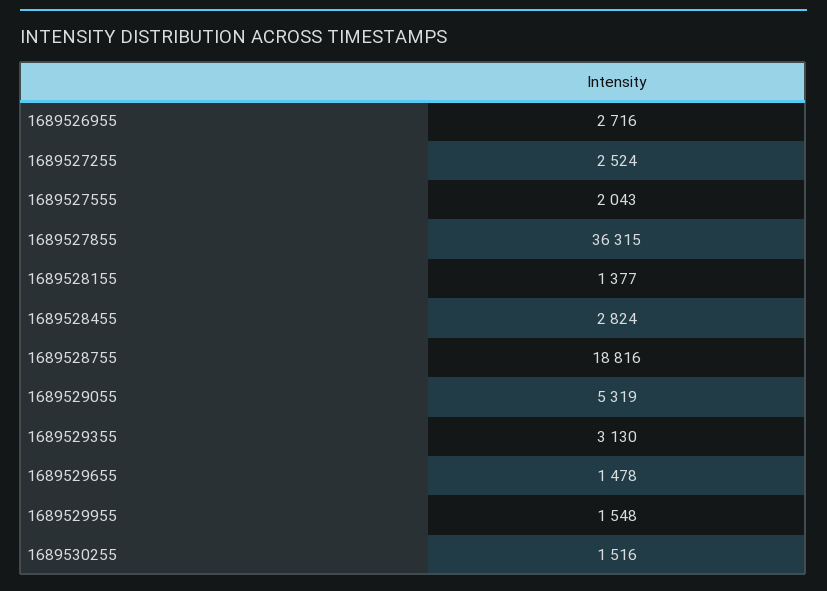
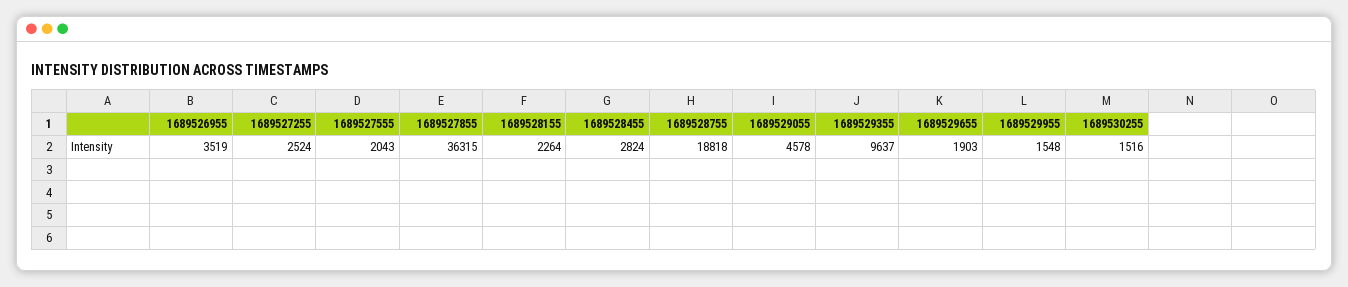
  {
-   "1689526955": 2716,
+   "1689526955": 3519,
    "1689527255": 2524,
    "1689527555": 2043,
    "1689527855": 36315,
-   "1689528155": 1377,
+   "1689528155": 2264,
    "1689528455": 2824,
-   "1689528755": 18816,
+   "1689528755": 18818,
-   "1689529055": 5319,
+   "1689529055": 4578,
-   "1689529355": 3130,
+   "1689529355": 9637,
-   "1689529655": 1478,
+   "1689529655": 1903,
    "1689529955": 1548,
    "1689530255": 1516
  }

